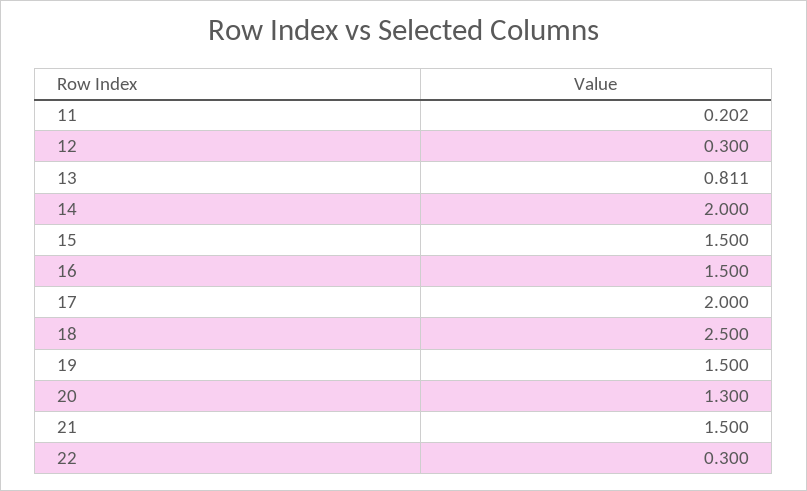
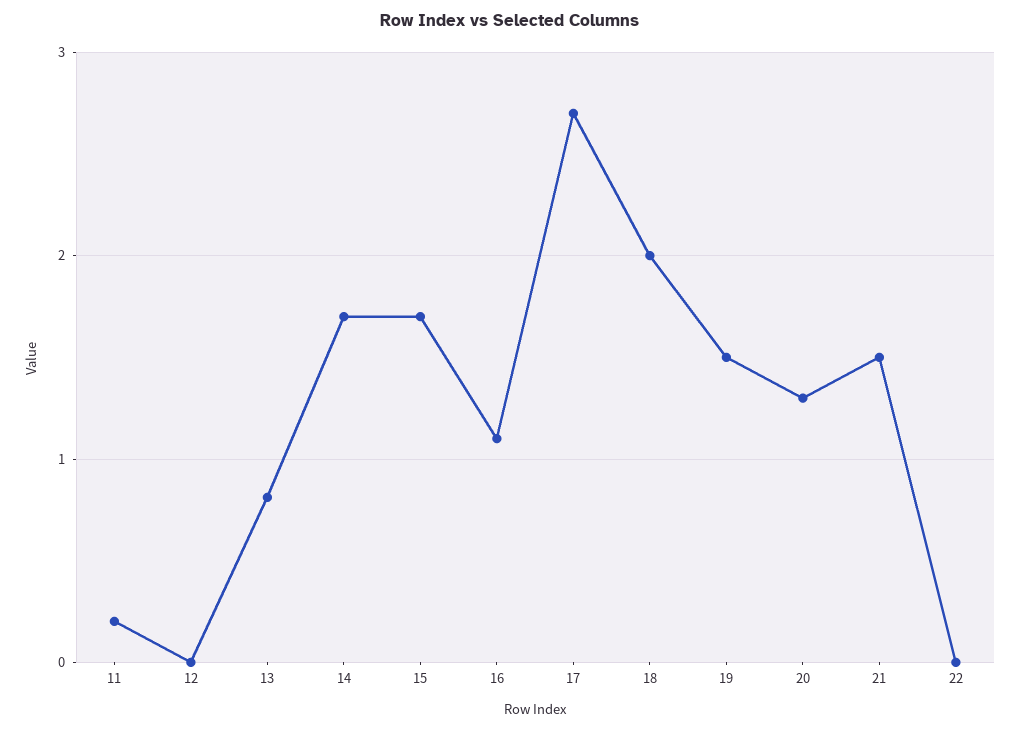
  {
    "11": 0.202,
-   "12": 0.3,
+   "12": 0,
    "13": 0.811,
-   "14": 2,
+   "14": 1.7,
-   "15": 1.5,
+   "15": 1.7,
-   "16": 1.5,
+   "16": 1.1,
-   "17": 2,
+   "17": 2.7,
-   "18": 2.5,
+   "18": 2,
    "19": 1.5,
    "20": 1.3,
    "21": 1.5,
-   "22": 0.3
+   "22": 0
  }

